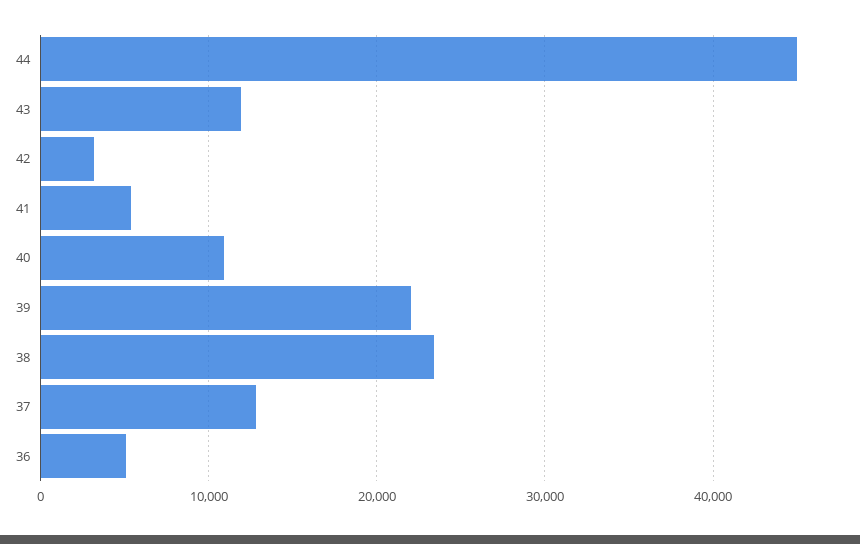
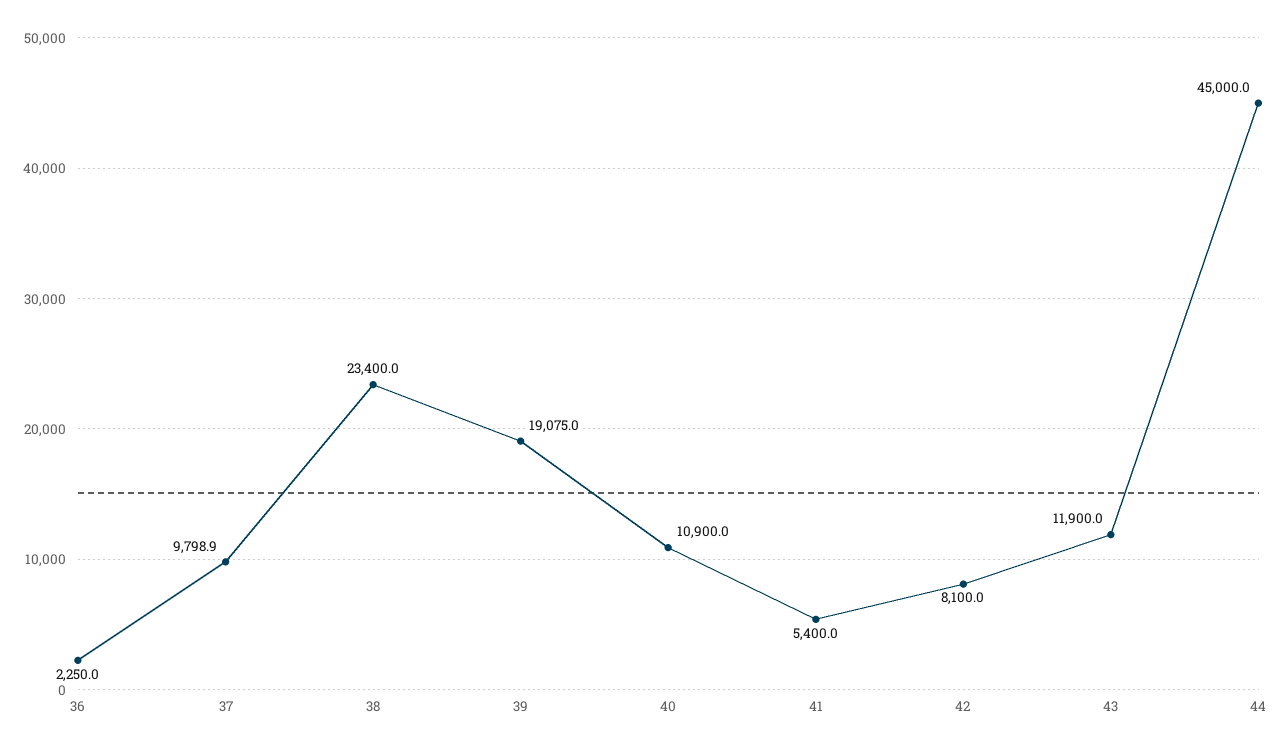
  {
    "44": 45000,
    "43": 11900,
-   "42": 3000,
+   "42": 8100,
    "41": 5400,
    "40": 10900,
-   "39": 22000,
+   "39": 19075,
    "38": 23400,
-   "37": 13000,
+   "37": 9798.9,
-   "36": 5000
+   "36": 2250
  }

